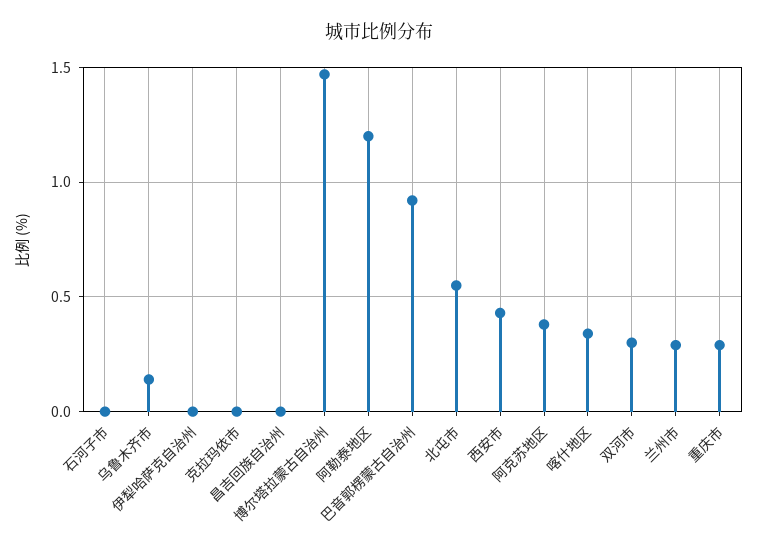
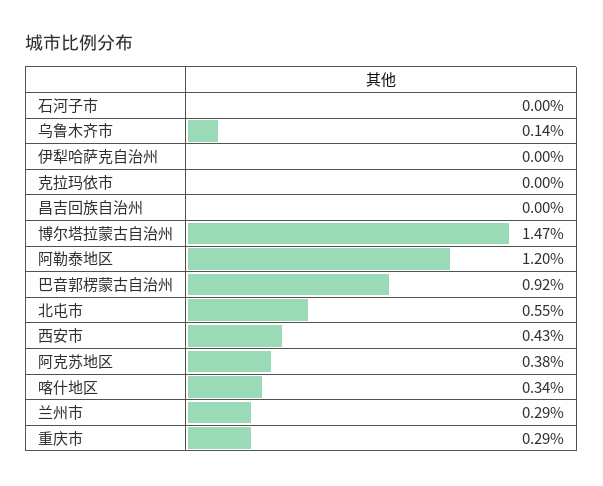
  {
    "石河子市": 0,
    "乌鲁木齐市": 0.14,
    "伊犁哈萨克自治州": 0,
    "克拉玛依市": 0,
    "昌吉回族自治州": 0,
    "博尔塔拉蒙古自治州": 1.47,
    "阿勒泰地区": 1.2,
    "巴音郭楞蒙古自治州": 0.92,
    "北屯市": 0.55,
    "西安市": 0.43,
    "阿克苏地区": 0.38,
    "喀什地区": 0.34,
-   "双河市": 0.3,
    "兰州市": 0.29,
    "重庆市": 0.29
  }

